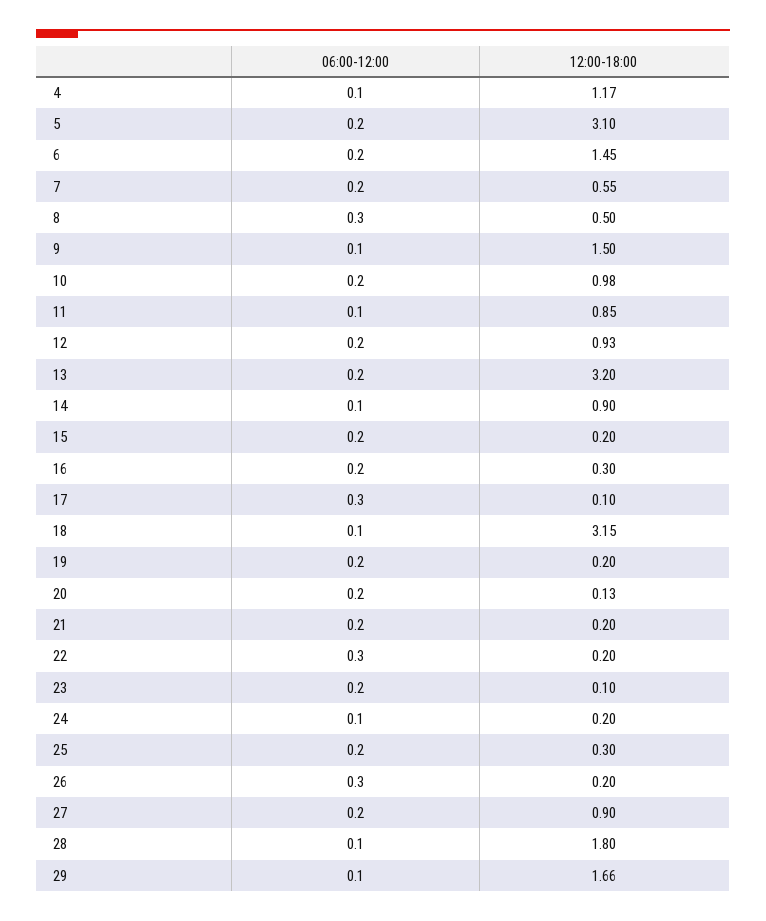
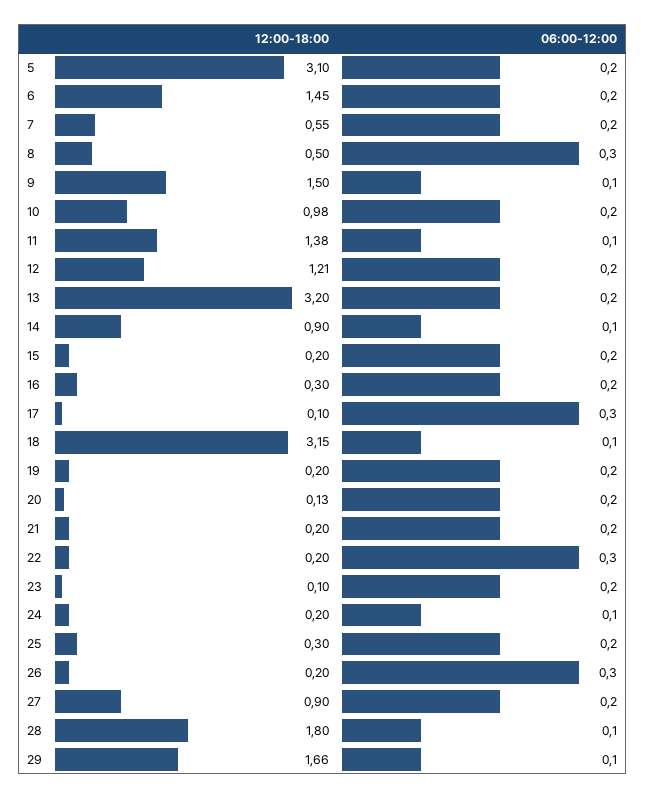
  {
    "06:00-12:00": {
-     "4": 0.1,
      "5": 0.2,
      "6": 0.2,
      "7": 0.2,
      "8": 0.3,
      "9": 0.1,
      "10": 0.2,
      "11": 0.1,
      "12": 0.2,
      "13": 0.2,
      "14": 0.1,
      "15": 0.2,
      "16": 0.2,
      "17": 0.3,
      "18": 0.1,
      "19": 0.2,
      "20": 0.2,
      "21": 0.2,
      "22": 0.3,
      "23": 0.2,
      "24": 0.1,
      "25": 0.2,
      "26": 0.3,
      "27": 0.2,
      "28": 0.1,
      "29": 0.1
    },
    "12:00-18:00": {
-     "4": 1.17,
      "5": 3.1,
      "6": 1.45,
      "7": 0.55,
      "8": 0.5,
      "9": 1.5,
      "10": 0.98,
-     "11": 0.85,
+     "11": 1.38,
-     "12": 0.93,
+     "12": 1.21,
      "13": 3.2,
      "14": 0.9,
      "15": 0.2,
      "16": 0.3,
      "17": 0.1,
      "18": 3.15,
      "19": 0.2,
      "20": 0.13,
      "21": 0.2,
      "22": 0.2,
      "23": 0.1,
      "24": 0.2,
      "25": 0.3,
      "26": 0.2,
      "27": 0.9,
      "28": 1.8,
      "29": 1.66
    }
  }

